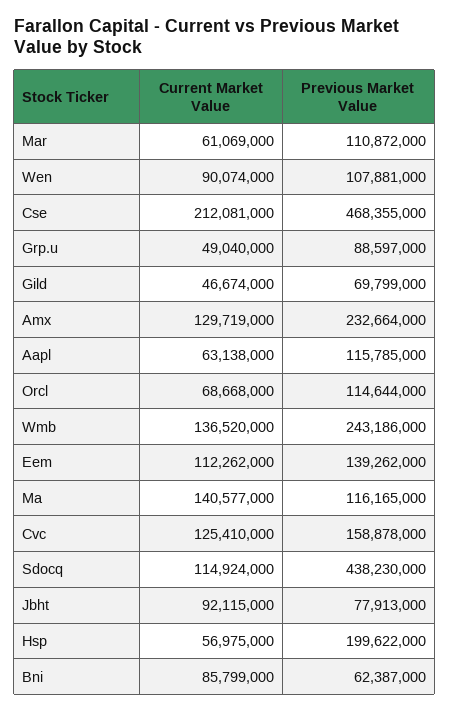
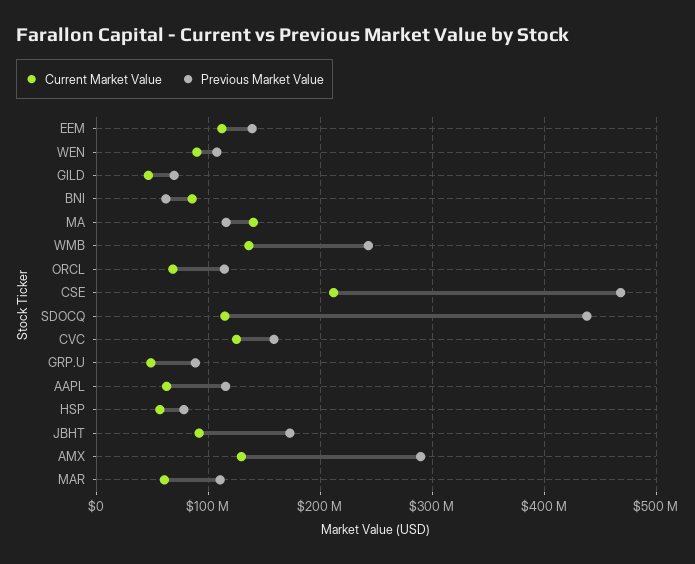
  {
    "Current Market Value": {
      "Mar": 61069000,
      "Wen": 90074000,
      "Cse": 212081000,
      "Grp.u": 49040000,
      "Gild": 46674000,
      "Amx": 129719000,
      "Aapl": 63138000,
      "Orcl": 68668000,
      "Wmb": 136520000,
      "Eem": 112262000,
      "Ma": 140577000,
      "Cvc": 125410000,
      "Sdocq": 114924000,
      "Jbht": 92115000,
      "Hsp": 56975000,
      "Bni": 85799000
    },
    "Previous Market Value": {
      "Mar": 110872000,
      "Wen": 107881000,
      "Cse": 468355000,
      "Grp.u": 88597000,
      "Gild": 69799000,
-     "Amx": 232664000,
+     "Amx": 290000000,
      "Aapl": 115785000,
      "Orcl": 114644000,
      "Wmb": 243186000,
      "Eem": 139262000,
      "Ma": 116165000,
      "Cvc": 158878000,
      "Sdocq": 438230000,
-     "Jbht": 77913000,
+     "Jbht": 170000000,
-     "Hsp": 199622000,
+     "Hsp": 80000000,
      "Bni": 62387000
    }
  }

